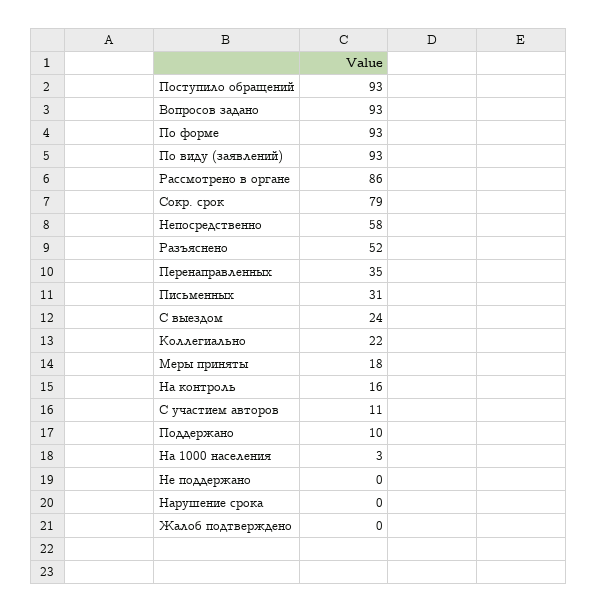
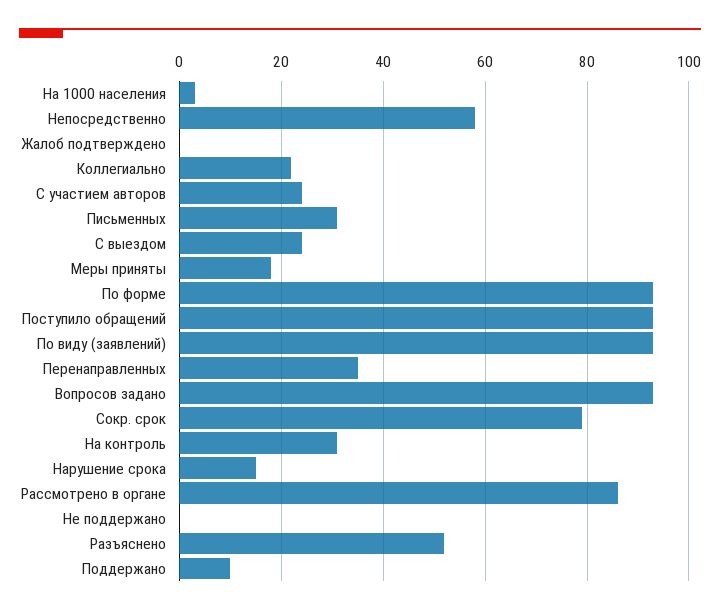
  {
    "Поступило обращений": 93,
    "Вопросов задано": 93,
    "По форме": 93,
    "По виду (заявлений)": 93,
    "Рассмотрено в органе": 86,
    "Сокр. срок": 79,
    "Непосредственно": 58,
    "Разъяснено": 52,
    "Перенаправленных": 35,
    "Письменных": 31,
    "С выездом": 24,
    "Коллегиально": 22,
    "Меры приняты": 18,
-   "На контроль": 16,
+   "На контроль": 30,
-   "С участием авторов": 11,
+   "С участием авторов": 25,
    "Поддержано": 10,
    "На 1000 населения": 3,
    "Не поддержано": 0,
-   "Нарушение срока": 0,
+   "Нарушение срока": 15,
    "Жалоб подтверждено": 0
  }

